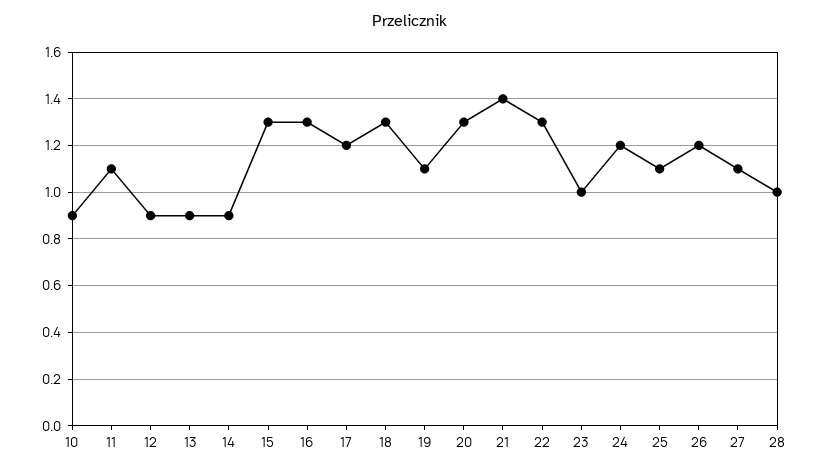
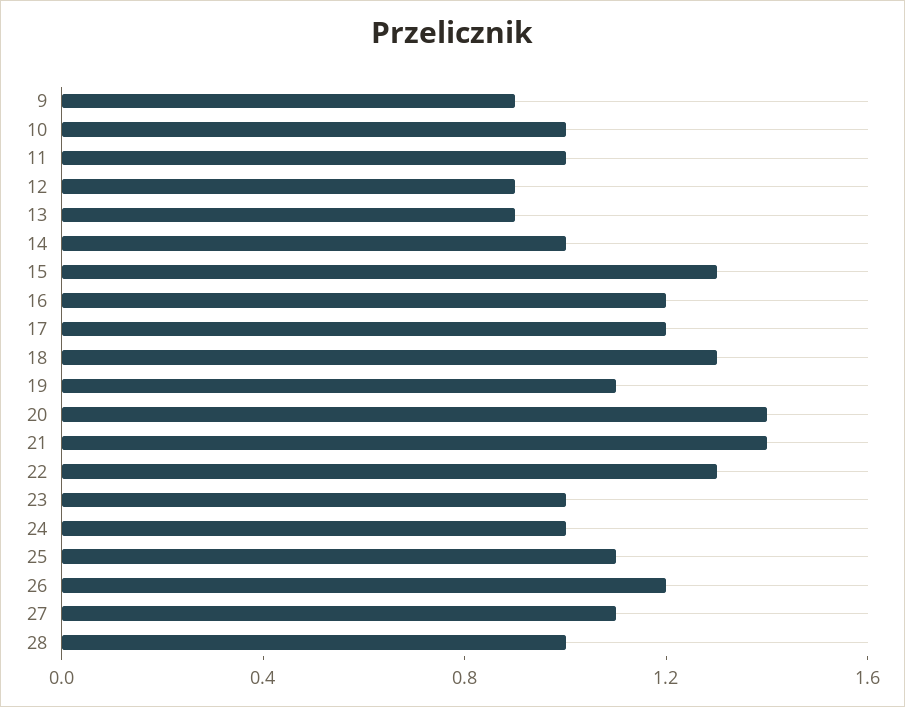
  {
-   "10": 0.9,
+   "10": 1,
-   "11": 1.1,
+   "11": 1,
    "12": 0.9,
    "13": 0.9,
-   "14": 0.9,
+   "14": 1,
    "15": 1.3,
-   "16": 1.3,
+   "16": 1.2,
    "17": 1.2,
    "18": 1.3,
    "19": 1.1,
-   "20": 1.3,
+   "20": 1.4,
    "21": 1.4,
    "22": 1.3,
    "23": 1,
-   "24": 1.2,
+   "24": 1,
    "25": 1.1,
    "26": 1.2,
    "27": 1.1,
-   "28": 1
+   "28": 1,
+   "9": 0.9
  }

